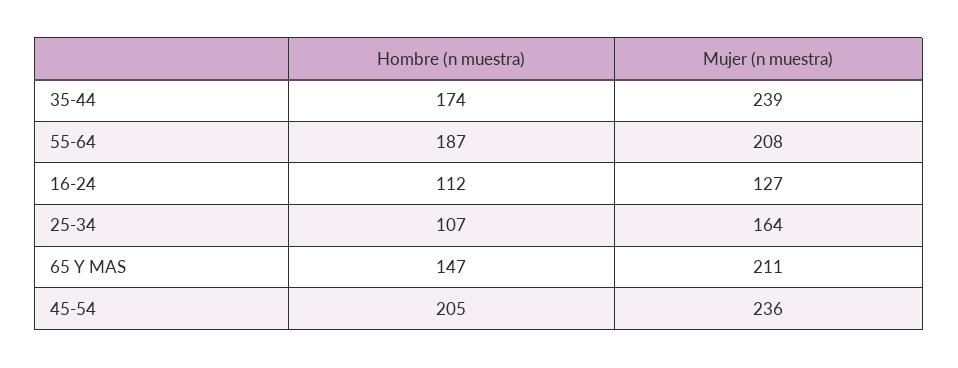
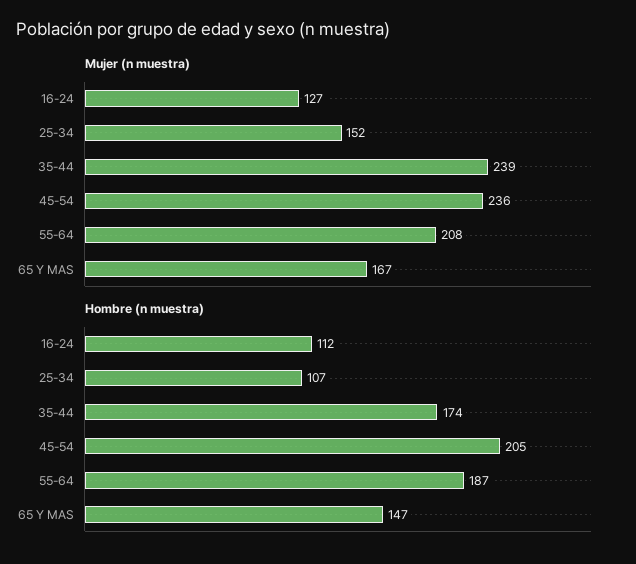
  {
    "Hombre (n muestra)": {
      "35-44": 174,
      "55-64": 187,
      "16-24": 112,
      "25-34": 107,
      "65 Y MAS": 147,
      "45-54": 205
    },
    "Mujer (n muestra)": {
      "35-44": 239,
      "55-64": 208,
      "16-24": 127,
-     "25-34": 164,
+     "25-34": 152,
-     "65 Y MAS": 211,
+     "65 Y MAS": 167,
      "45-54": 236
    }
  }

